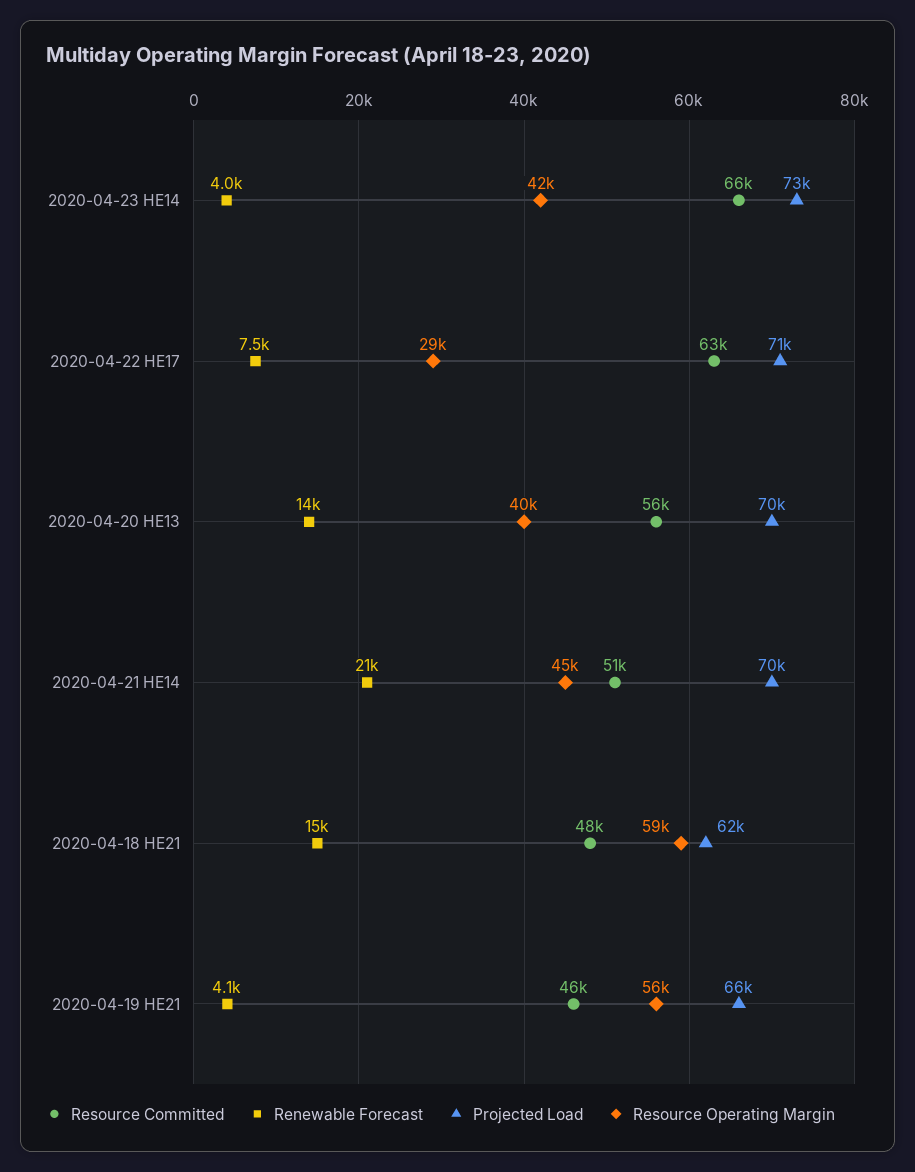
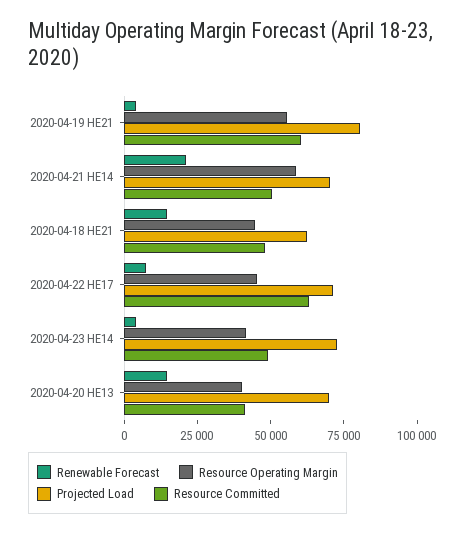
  {
    "Resource Committed": {
-     "2020-04-23 HE14": 66000,
+     "2020-04-23 HE14": 50000,
      "2020-04-22 HE17": 63000,
-     "2020-04-20 HE13": 56000,
+     "2020-04-20 HE13": 40000,
      "2020-04-21 HE14": 51000,
      "2020-04-18 HE21": 48000,
-     "2020-04-19 HE21": 46000
+     "2020-04-19 HE21": 60000
    },
    "Renewable Forecast": {
      "2020-04-23 HE14": 4000,
      "2020-04-22 HE17": 7500,
      "2020-04-20 HE13": 14000,
      "2020-04-21 HE14": 21000,
      "2020-04-18 HE21": 15000,
      "2020-04-19 HE21": 4100
    },
    "Projected Load": {
      "2020-04-23 HE14": 73000,
      "2020-04-22 HE17": 71000,
      "2020-04-20 HE13": 70000,
      "2020-04-21 HE14": 70000,
      "2020-04-18 HE21": 62000,
-     "2020-04-19 HE21": 66000
+     "2020-04-19 HE21": 80000
    },
    "Resource Operating Margin": {
      "2020-04-23 HE14": 42000,
-     "2020-04-22 HE17": 29000,
+     "2020-04-22 HE17": 45000,
      "2020-04-20 HE13": 40000,
-     "2020-04-21 HE14": 45000,
+     "2020-04-21 HE14": 60000,
-     "2020-04-18 HE21": 59000,
+     "2020-04-18 HE21": 45000,
      "2020-04-19 HE21": 56000
    }
  }

